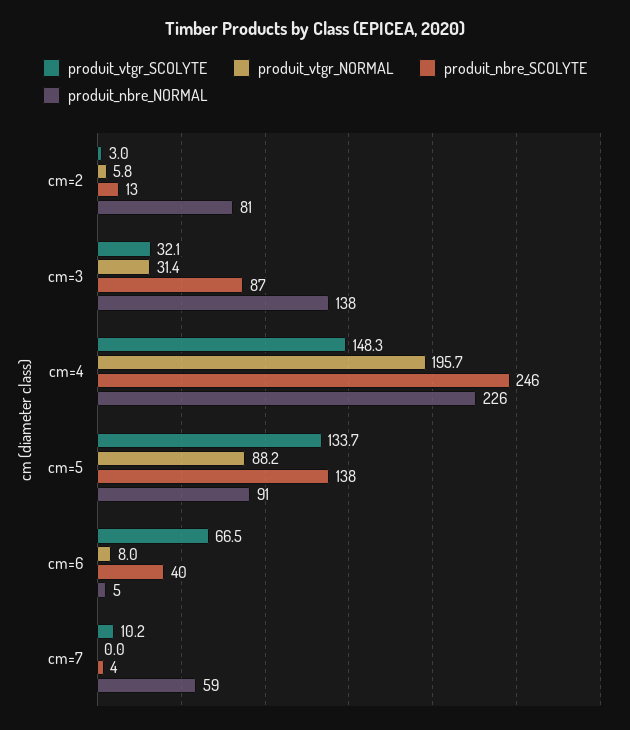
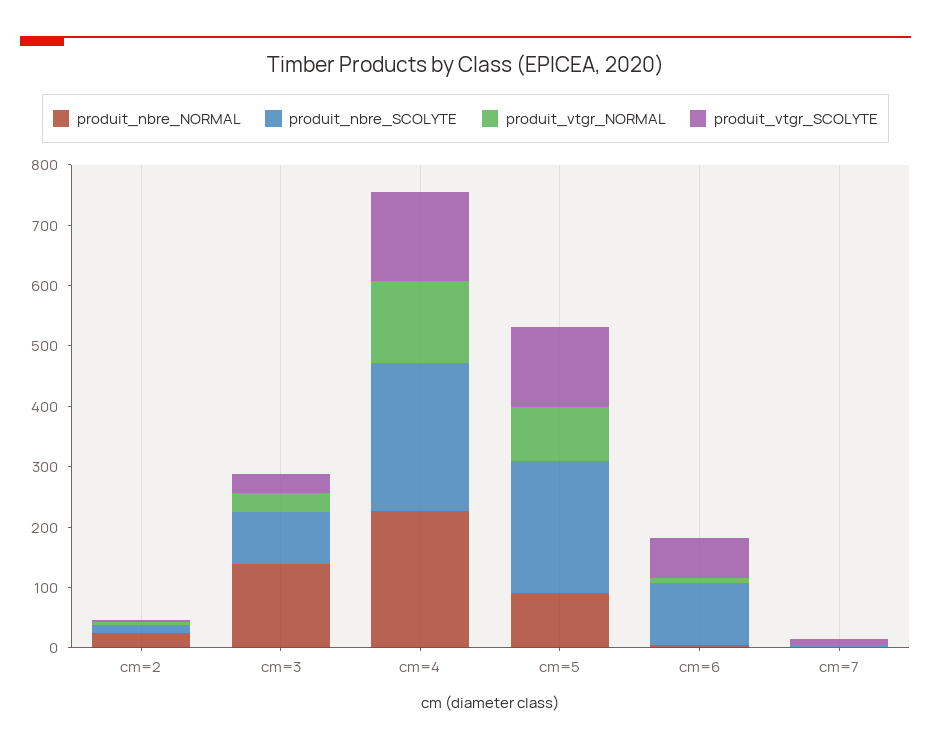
  {
    "produit_vtgr_SCOLYTE": {
      "cm=2": 3,
      "cm=3": 32.1,
      "cm=4": 148.3,
      "cm=5": 133.7,
      "cm=6": 66.5,
      "cm=7": 10.2
    },
    "produit_vtgr_NORMAL": {
      "cm=2": 5.8,
      "cm=3": 31.4,
-     "cm=4": 195.7,
+     "cm=4": 140,
      "cm=5": 88.2,
      "cm=6": 8,
      "cm=7": 0
    },
    "produit_nbre_SCOLYTE": {
      "cm=2": 13,
      "cm=3": 87,
      "cm=4": 246,
-     "cm=5": 138,
+     "cm=5": 220,
-     "cm=6": 40,
+     "cm=6": 100,
      "cm=7": 4
    },
    "produit_nbre_NORMAL": {
-     "cm=2": 81,
+     "cm=2": 20,
      "cm=3": 138,
      "cm=4": 226,
      "cm=5": 91,
      "cm=6": 5,
-     "cm=7": 59
+     "cm=7": 0
    }
  }

